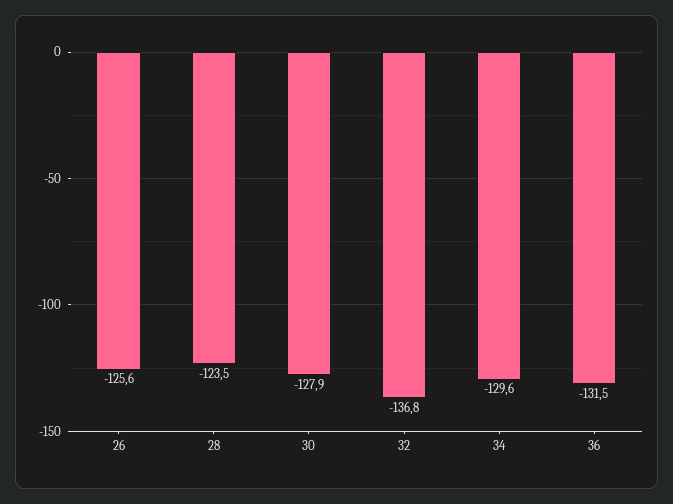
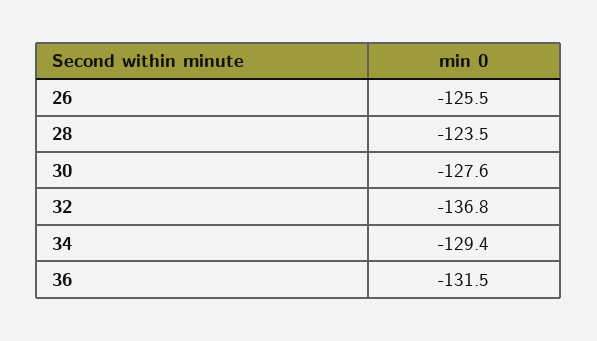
  {
-   "26": -125.6,
+   "26": -125.5,
    "28": -123.5,
-   "30": -127.9,
+   "30": -127.6,
    "32": -136.8,
-   "34": -129.6,
+   "34": -129.4,
    "36": -131.5
  }

